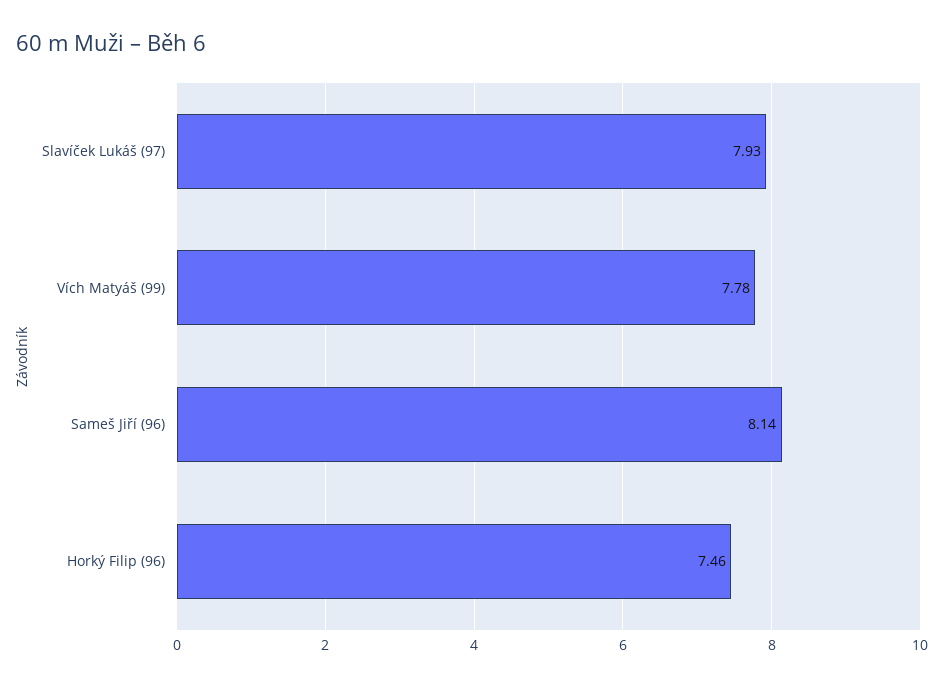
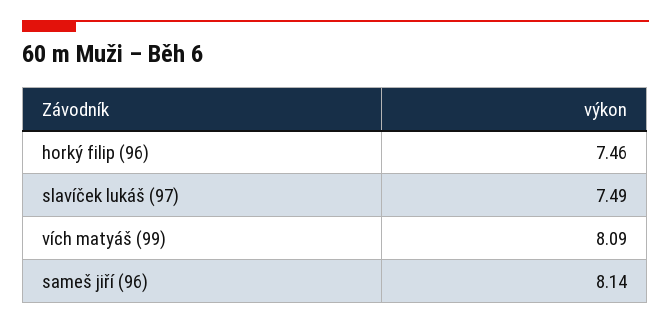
  {
-   "Slavíček Lukáš (97)": 7.93,
+   "Slavíček Lukáš (97)": 7.49,
-   "Vích Matyáš (99)": 7.78,
+   "Vích Matyáš (99)": 8.09,
    "Sameš Jiří (96)": 8.14,
    "Horký Filip (96)": 7.46
  }

